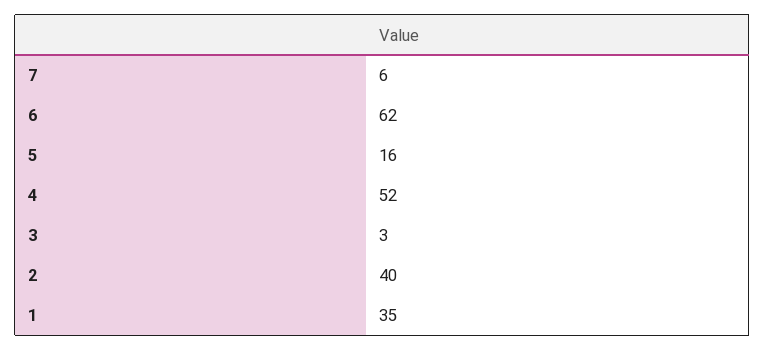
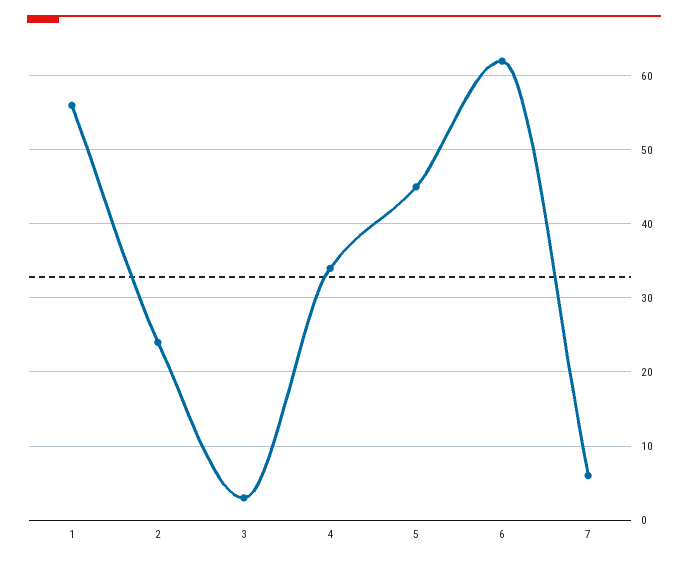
  {
    "7": 6,
    "6": 62,
-   "5": 16,
+   "5": 45,
-   "4": 52,
+   "4": 34,
    "3": 3,
-   "2": 40,
+   "2": 24,
-   "1": 35
+   "1": 56
  }

